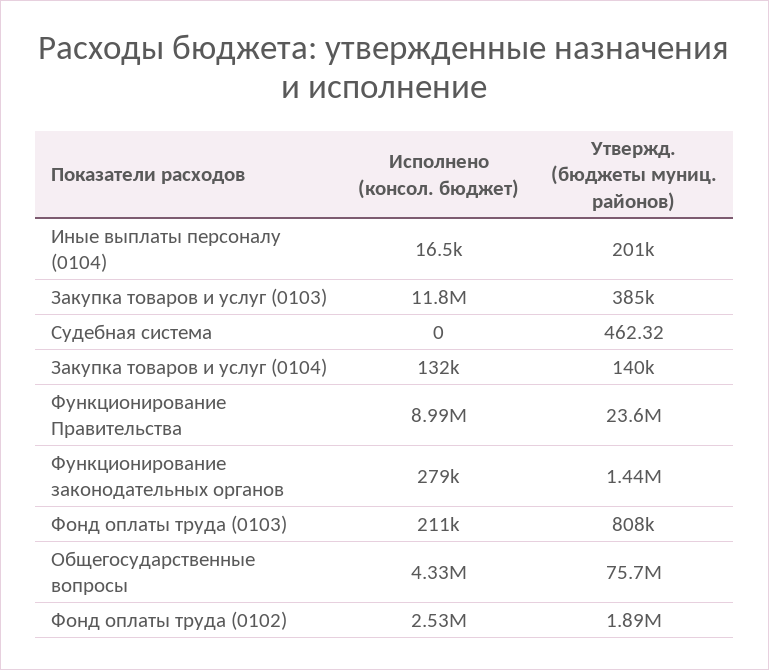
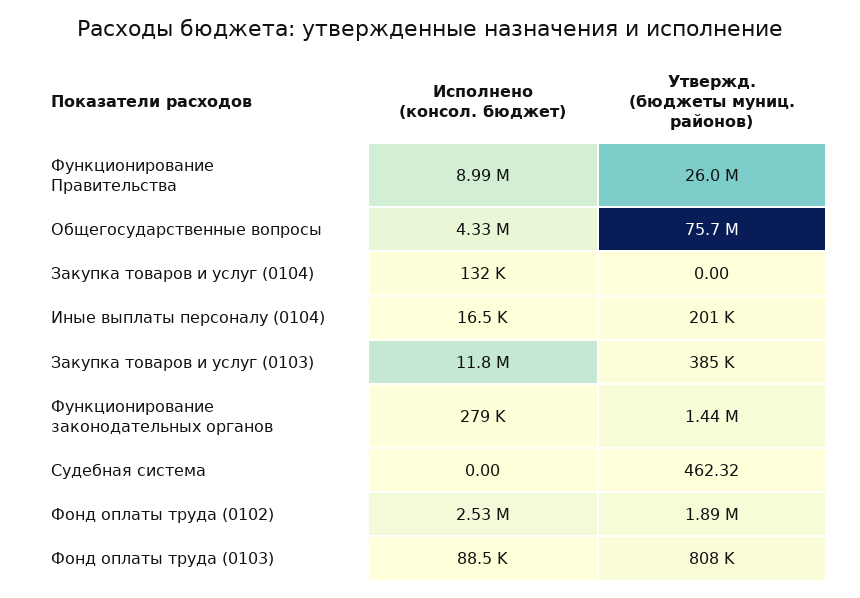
  {
    "Исполнено (консол. бюджет)": {
      "Иные выплаты персоналу (0104)": 16500,
      "Закупка товаров и услуг (0103)": 11800000,
      "Судебная система": 0,
      "Закупка товаров и услуг (0104)": 132000,
      "Функционирование Правительства": 8990000,
      "Функционирование законодательных органов": 279000,
-     "Фонд оплаты труда (0103)": 211000,
+     "Фонд оплаты труда (0103)": 88500,
      "Общегосударственные вопросы": 4330000,
      "Фонд оплаты труда (0102)": 2530000
    },
    "Утвержд. (бюджеты муниц. районов)": {
      "Иные выплаты персоналу (0104)": 201000,
      "Закупка товаров и услуг (0103)": 385000,
      "Судебная система": 462.32,
-     "Закупка товаров и услуг (0104)": 140000,
+     "Закупка товаров и услуг (0104)": 0,
-     "Функционирование Правительства": 23600000,
+     "Функционирование Правительства": 26000000,
      "Функционирование законодательных органов": 1440000,
      "Фонд оплаты труда (0103)": 808000,
      "Общегосударственные вопросы": 75700000,
      "Фонд оплаты труда (0102)": 1890000
    }
  }

